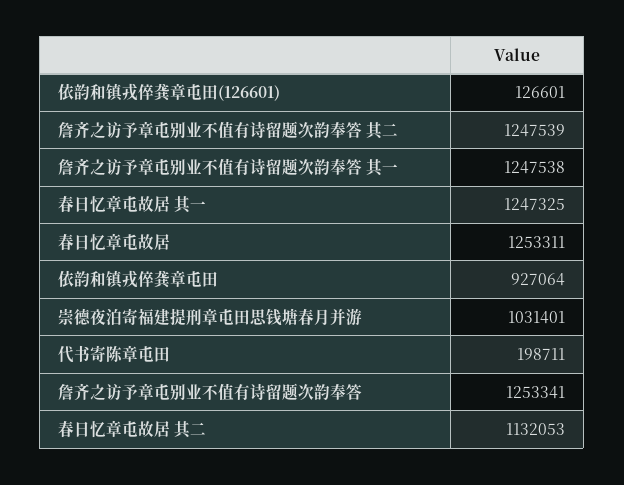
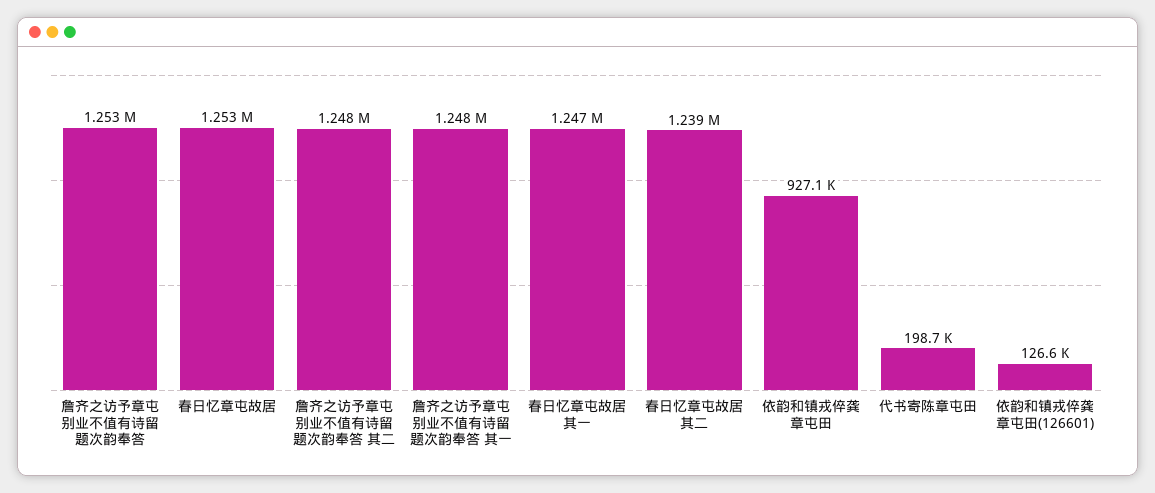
  {
    "依韵和镇戎倅龚章屯田(126601)": 126601,
    "詹齐之访予章屯别业不值有诗留题次韵奉答 其二": 1247539,
    "詹齐之访予章屯别业不值有诗留题次韵奉答 其一": 1247538,
    "春日忆章屯故居 其一": 1247325,
    "春日忆章屯故居": 1253311,
    "依韵和镇戎倅龚章屯田": 927064,
-   "崇德夜泊寄福建提刑章屯田思钱塘春月并游": 1031401,
    "代书寄陈章屯田": 198711,
    "詹齐之访予章屯别业不值有诗留题次韵奉答": 1253341,
-   "春日忆章屯故居 其二": 1132053
+   "春日忆章屯故居 其二": 1239000
  }

